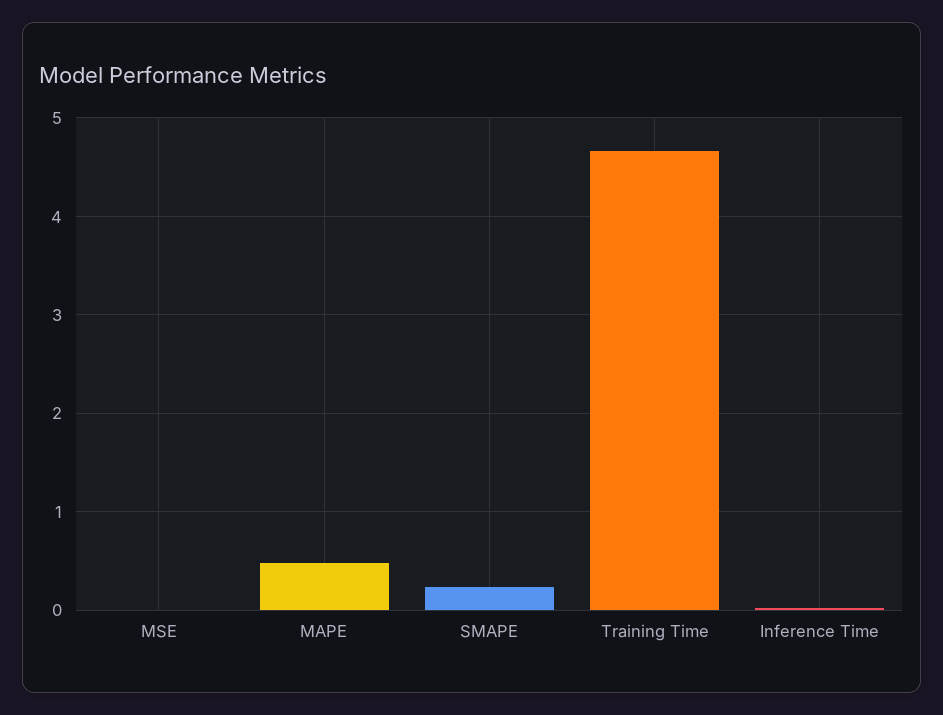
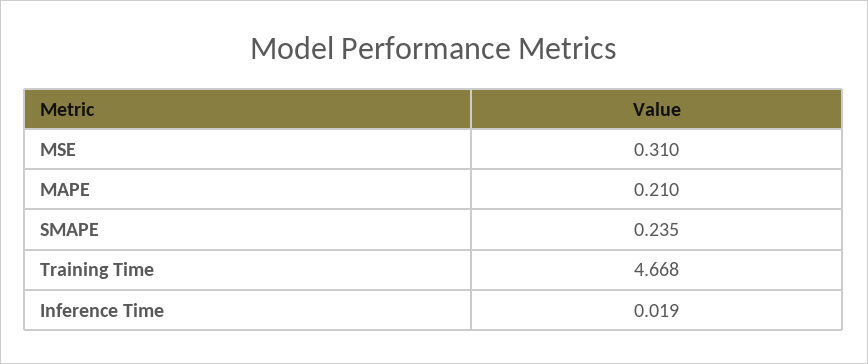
  {
-   "MSE": 0,
+   "MSE": 0.31,
-   "MAPE": 0.5,
+   "MAPE": 0.21,
    "SMAPE": 0.235,
    "Training Time": 4.668,
    "Inference Time": 0.019
  }

